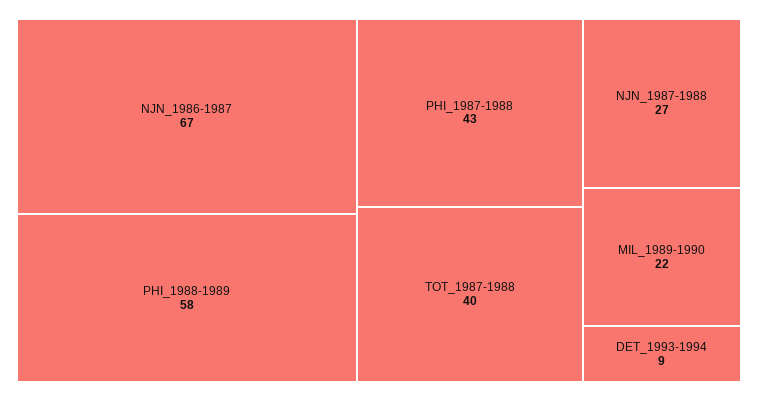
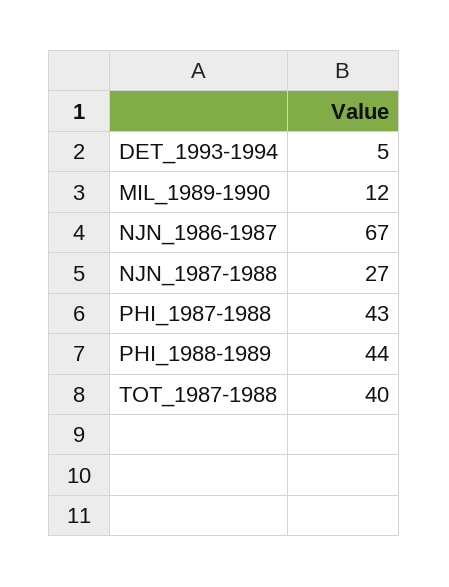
  {
    "NJN_1986-1987": 67,
-   "PHI_1988-1989": 58,
+   "PHI_1988-1989": 44,
    "PHI_1987-1988": 43,
    "TOT_1987-1988": 40,
    "NJN_1987-1988": 27,
-   "MIL_1989-1990": 22,
+   "MIL_1989-1990": 12,
-   "DET_1993-1994": 9
+   "DET_1993-1994": 5
  }

